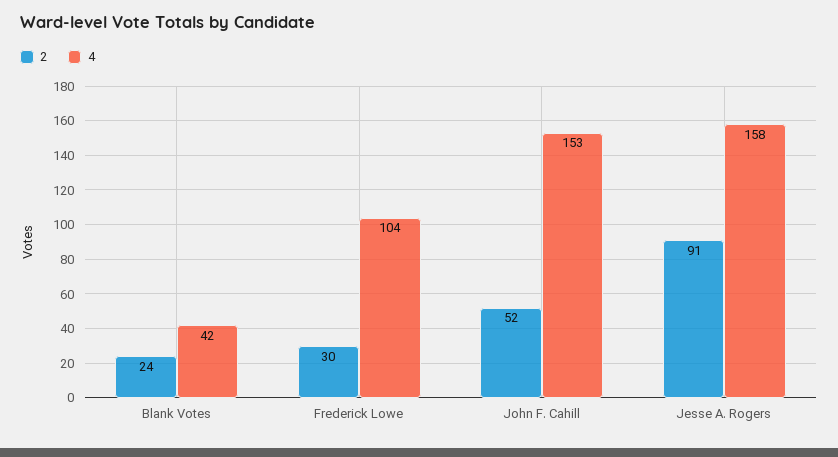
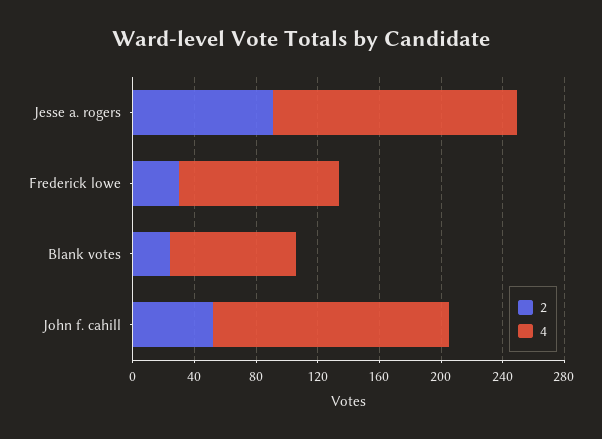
  {
    "2": {
      "Blank Votes": 24,
      "Frederick Lowe": 30,
      "John F. Cahill": 52,
      "Jesse A. Rogers": 91
    },
    "4": {
-     "Blank Votes": 42,
+     "Blank Votes": 80,
      "Frederick Lowe": 104,
      "John F. Cahill": 153,
      "Jesse A. Rogers": 158
    }
  }

